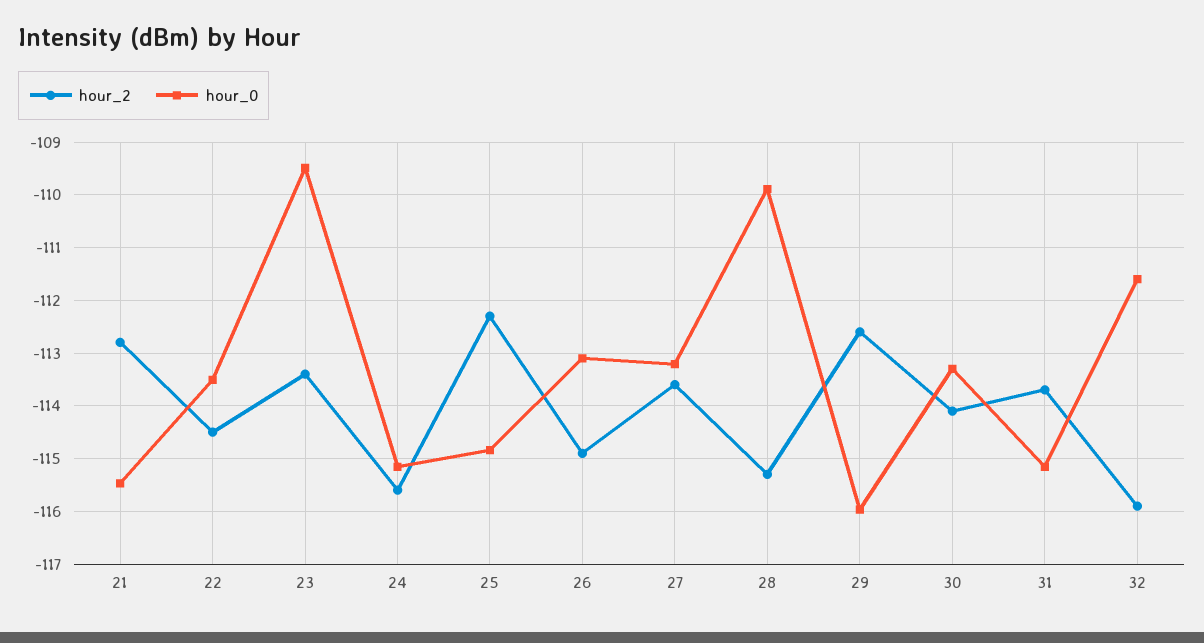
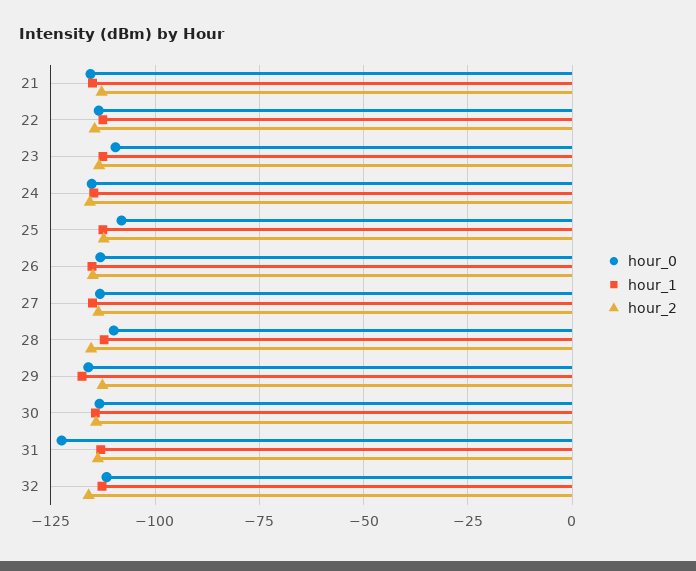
  {
    "hour_2": {
      "21": -112.8,
      "22": -114.6,
      "23": -113.4,
      "24": -115.6,
      "25": -112.4,
      "26": -115,
      "27": -113.6,
      "28": -115.4,
      "29": -112.6,
      "30": -114.2,
      "31": -113.8,
      "32": -116
    },
    "hour_0": {
      "21": -115.4,
      "22": -113.6,
      "23": -109.4,
      "24": -115.2,
-     "25": -114.8,
+     "25": -107.5,
      "26": -113.2,
      "27": -113.2,
      "28": -109.8,
      "29": -116,
      "30": -113.4,
-     "31": -115.2,
+     "31": -122.5,
      "32": -111.6
-   }
+   },
+   "hour_1": {
+     "21": -115,
+     "22": -112.5,
+     "23": -112.5,
+     "24": -115,
+     "25": -112.5,
+     "26": -115,
+     "27": -115,
+     "28": -112.5,
+     "29": -117.5,
+     "30": -115,
+     "31": -112.5,
+     "32": -112.5
+   }
  }

